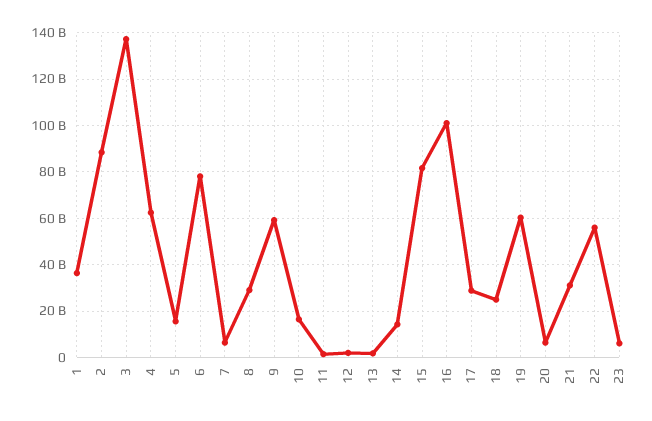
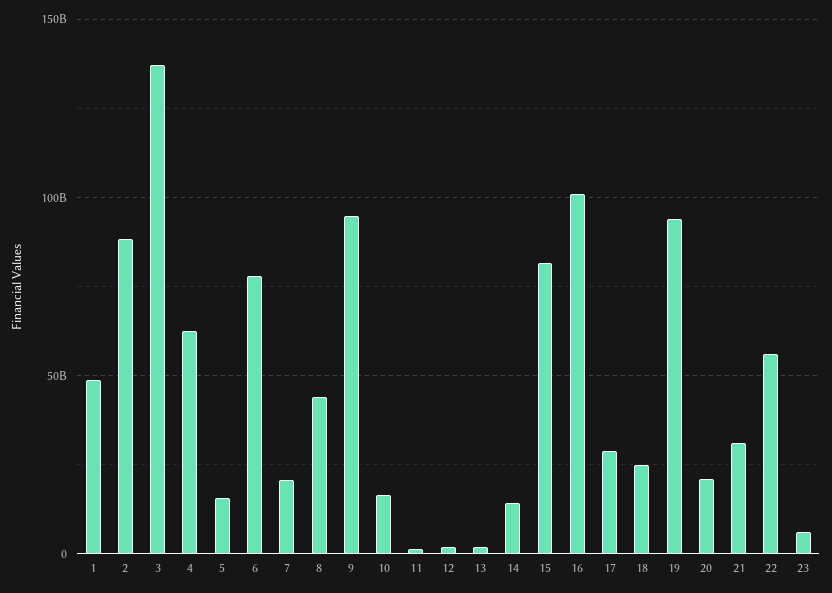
  {
-   "1": 35000000000,
+   "1": 50000000000,
    "2": 90000000000,
    "3": 135000000000,
    "4": 60000000000,
    "5": 15000000000,
    "6": 80000000000,
-   "7": 5000000000,
+   "7": 20000000000,
-   "8": 30000000000,
+   "8": 45000000000,
-   "9": 60000000000,
+   "9": 95000000000,
    "10": 15000000000,
    "11": 0,
    "12": 0,
    "13": 0,
    "14": 15000000000,
    "15": 80000000000,
    "16": 100000000000,
    "17": 30000000000,
    "18": 25000000000,
-   "19": 60000000000,
+   "19": 95000000000,
-   "20": 5000000000,
+   "20": 20000000000,
    "21": 30000000000,
    "22": 55000000000,
    "23": 5000000000
  }

